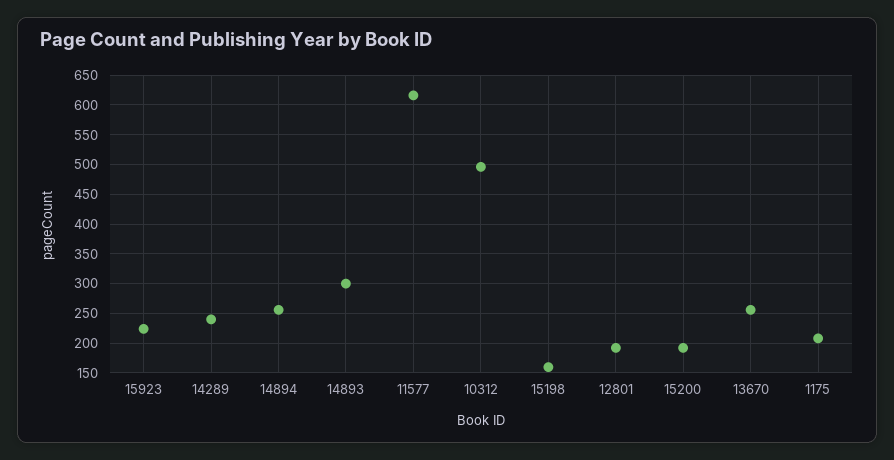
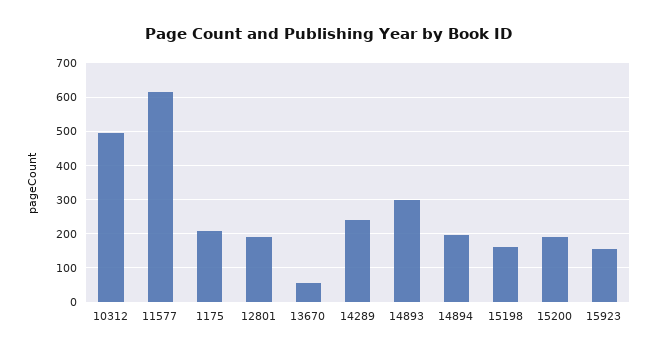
  {
-   "15923": 225,
+   "15923": 160,
    "14289": 240,
-   "14894": 250,
+   "14894": 200,
    "14893": 300,
    "11577": 620,
    "10312": 500,
    "15198": 160,
    "12801": 200,
    "15200": 200,
-   "13670": 250,
+   "13670": 60,
    "1175": 200
  }

